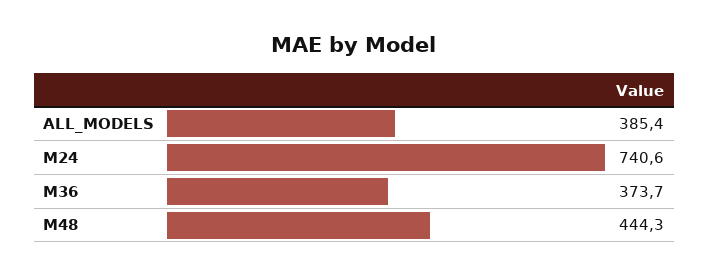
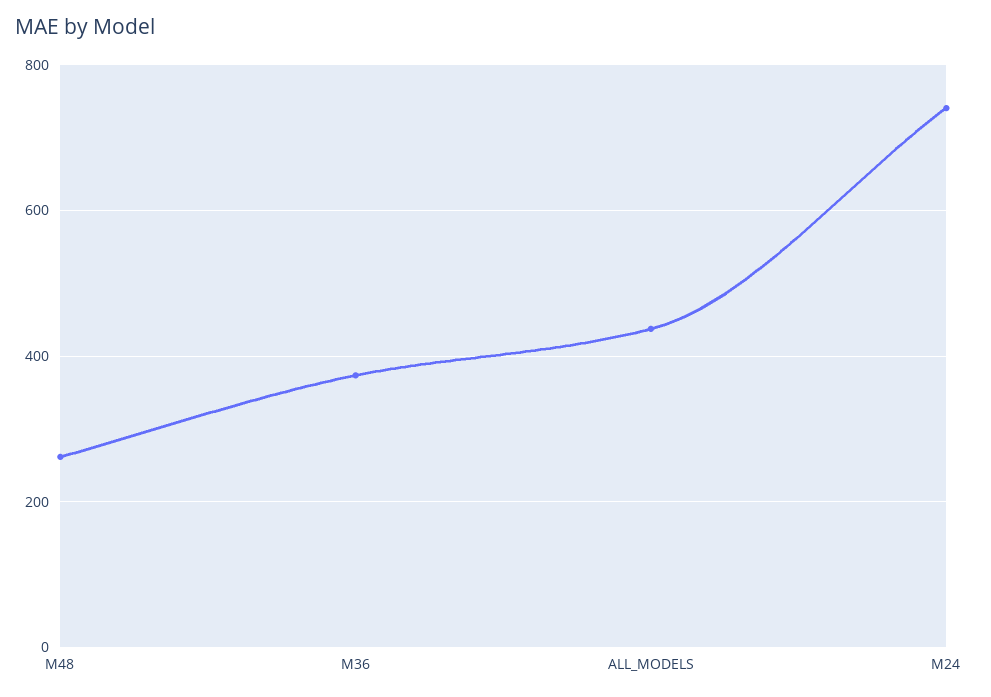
  {
-   "ALL_MODELS": 385.4,
+   "ALL_MODELS": 440,
    "M24": 740.6,
    "M36": 373.7,
-   "M48": 444.3
+   "M48": 260
  }

